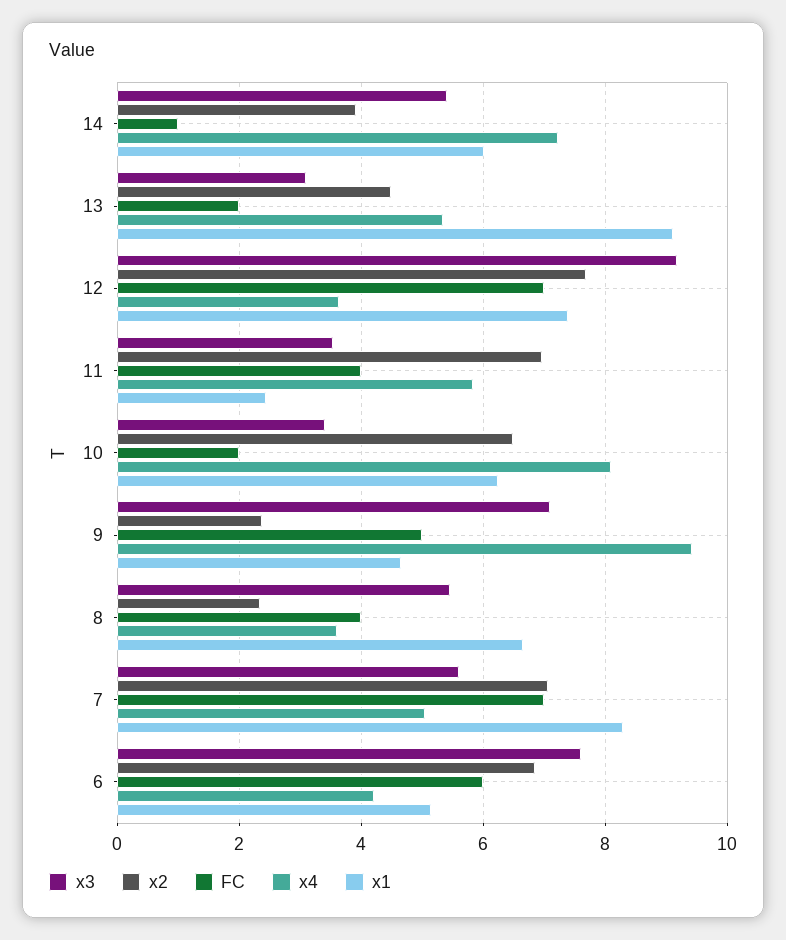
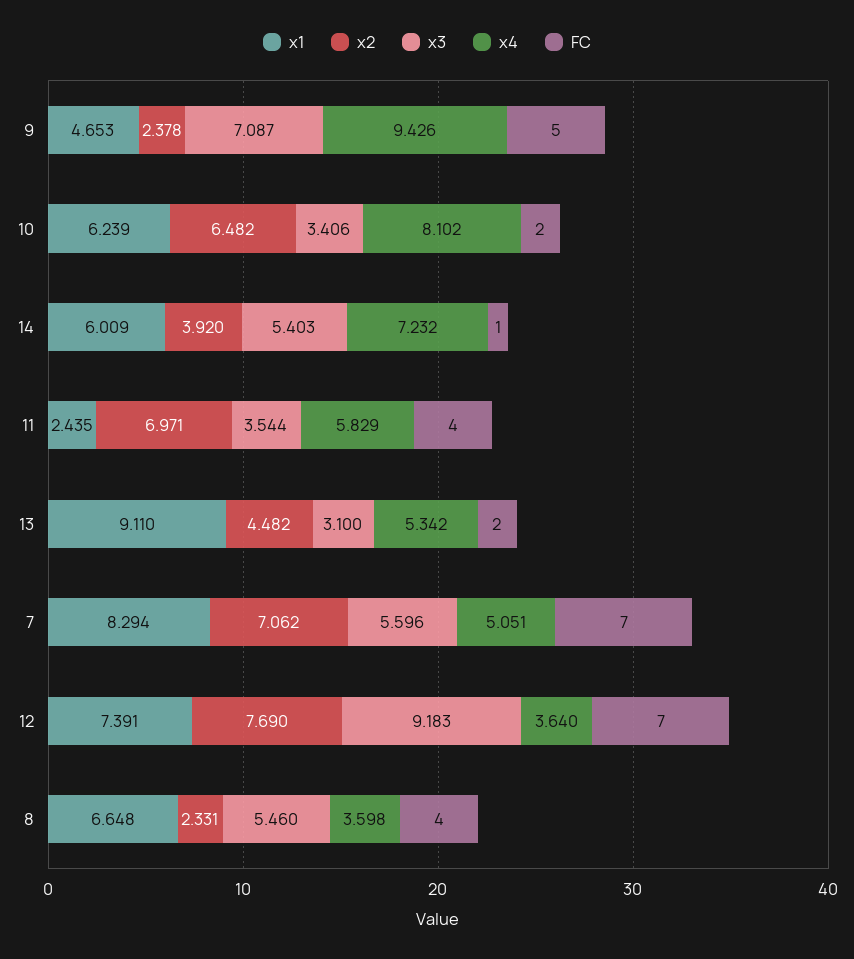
  {
    "x3": {
      "14": 5.403,
      "13": 3.1,
      "12": 9.183,
      "11": 3.544,
      "10": 3.406,
      "9": 7.087,
      "8": 5.46,
-     "7": 5.596,
+     "7": 5.596
-     "6": 7.6
    },
    "x2": {
      "14": 3.92,
      "13": 4.482,
      "12": 7.69,
      "11": 6.971,
      "10": 6.482,
      "9": 2.378,
      "8": 2.331,
-     "7": 7.062,
+     "7": 7.062
-     "6": 6.8
    },
    "FC": {
      "14": 1,
      "13": 2,
      "12": 7,
      "11": 4,
      "10": 2,
      "9": 5,
      "8": 4,
-     "7": 7,
+     "7": 7
-     "6": 6
    },
    "x4": {
      "14": 7.232,
      "13": 5.342,
      "12": 3.64,
      "11": 5.829,
      "10": 8.102,
      "9": 9.426,
      "8": 3.598,
-     "7": 5.051,
+     "7": 5.051
-     "6": 4.2
    },
    "x1": {
      "14": 6.009,
      "13": 9.11,
      "12": 7.391,
      "11": 2.435,
      "10": 6.239,
      "9": 4.653,
      "8": 6.648,
-     "7": 8.294,
+     "7": 8.294
-     "6": 5.2
    }
  }

